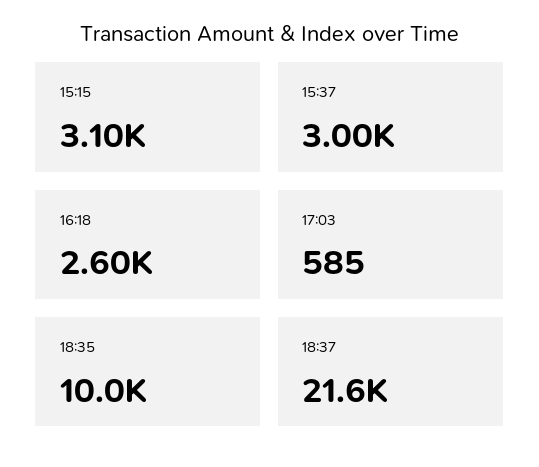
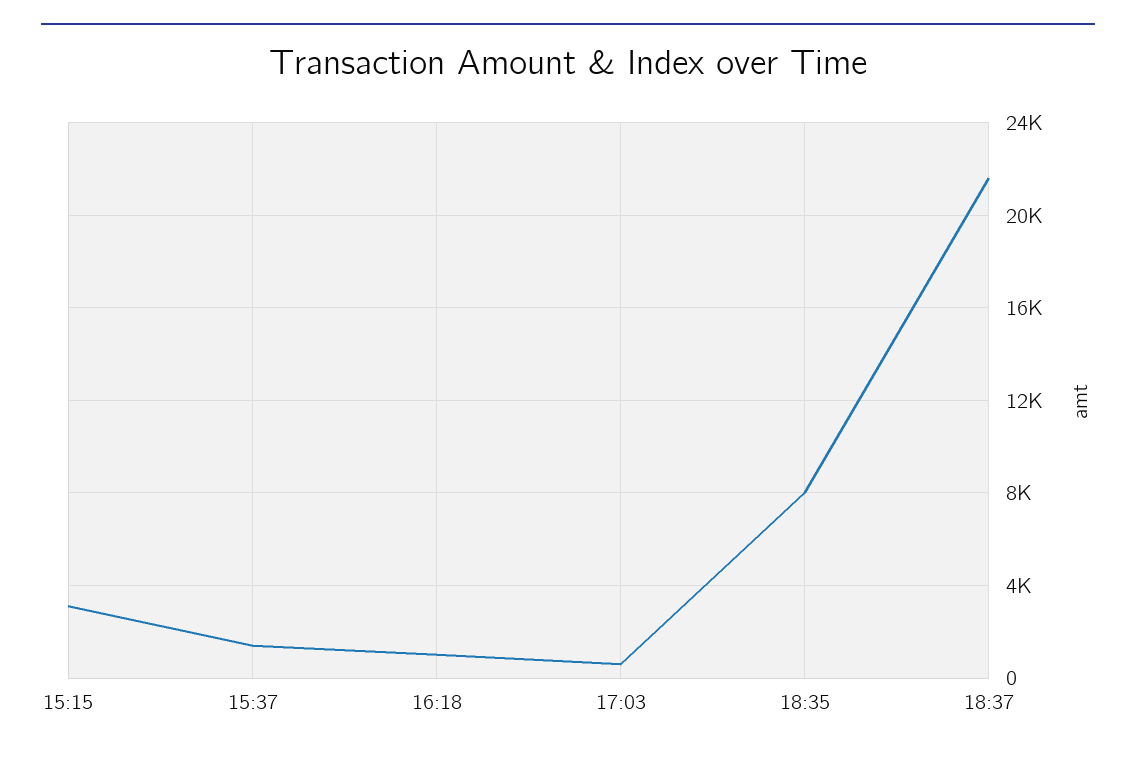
  {
    "15:15": 3100,
-   "15:37": 3000,
+   "15:37": 1500,
-   "16:18": 2600,
+   "16:18": 1000,
    "17:03": 585,
-   "18:35": 10000,
+   "18:35": 8000,
    "18:37": 21600
  }

